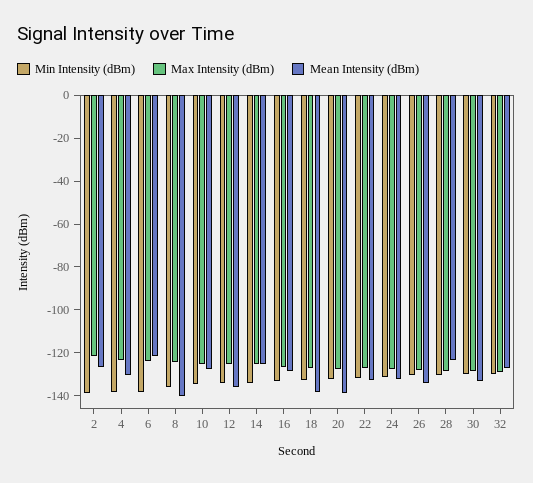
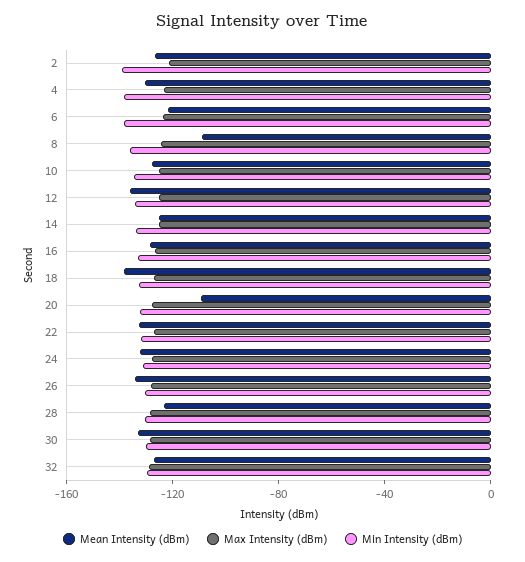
  {
    "Min Intensity (dBm)": {
      "2": -140,
      "4": -140,
      "6": -140,
      "8": -135,
      "10": -135,
      "12": -135,
      "14": -135,
      "16": -135,
      "18": -135,
      "20": -130,
      "22": -130,
      "24": -130,
      "26": -130,
      "28": -130,
      "30": -130,
      "32": -130
    },
    "Max Intensity (dBm)": {
      "2": -120,
      "4": -125,
      "6": -125,
      "8": -125,
      "10": -125,
      "12": -125,
      "14": -125,
      "16": -125,
      "18": -125,
      "20": -130,
      "22": -125,
      "24": -130,
      "26": -130,
      "28": -130,
      "30": -130,
      "32": -130
    },
    "Mean Intensity (dBm)": {
      "2": -125,
      "4": -130,
      "6": -120,
-     "8": -140,
+     "8": -110,
      "10": -130,
      "12": -135,
      "14": -125,
      "16": -130,
      "18": -140,
-     "20": -140,
+     "20": -110,
      "22": -135,
      "24": -130,
      "26": -135,
      "28": -125,
      "30": -135,
      "32": -125
    }
  }

